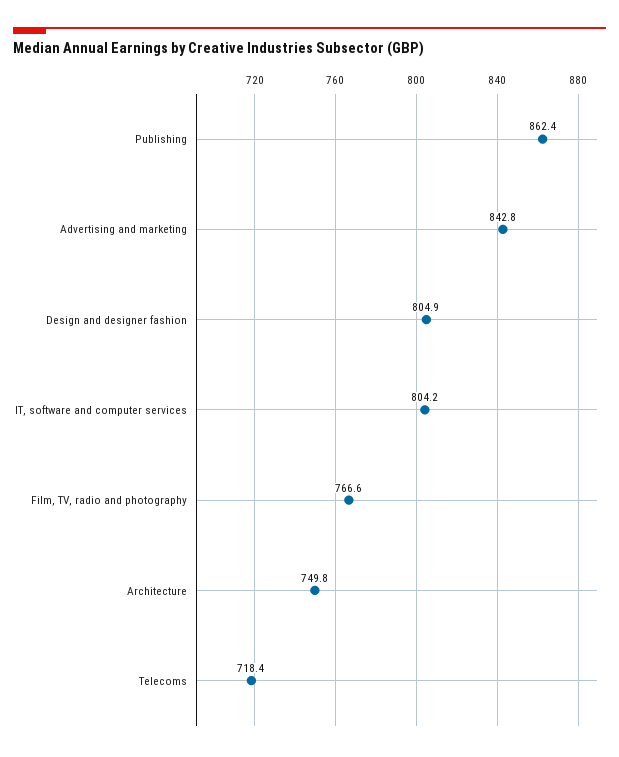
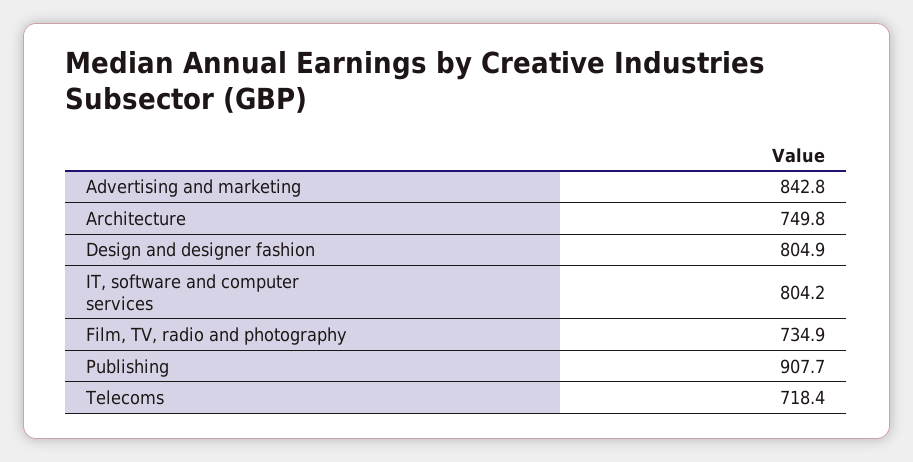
  {
-   "Publishing": 862.4,
+   "Publishing": 907.7,
    "Advertising and marketing": 842.8,
    "Design and designer fashion": 804.9,
    "IT, software and computer services": 804.2,
-   "Film, TV, radio and photography": 766.6,
+   "Film, TV, radio and photography": 734.9,
    "Architecture": 749.8,
    "Telecoms": 718.4
  }

